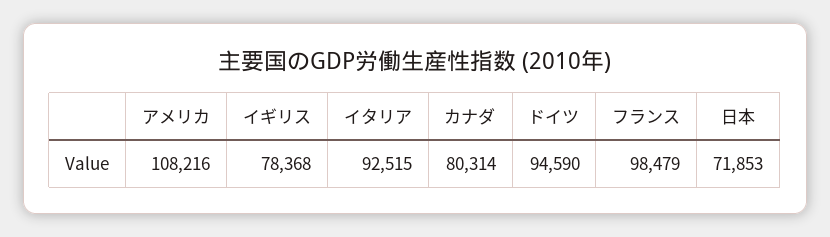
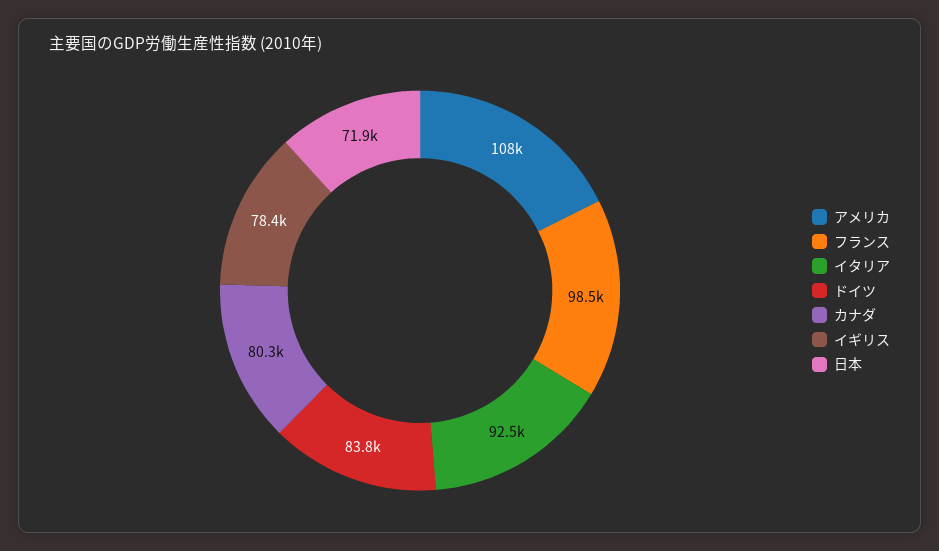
  {
    "アメリカ": 108216,
    "イギリス": 78368,
    "イタリア": 92515,
    "カナダ": 80314,
-   "ドイツ": 94590,
+   "ドイツ": 83800,
    "フランス": 98479,
    "日本": 71853
  }

